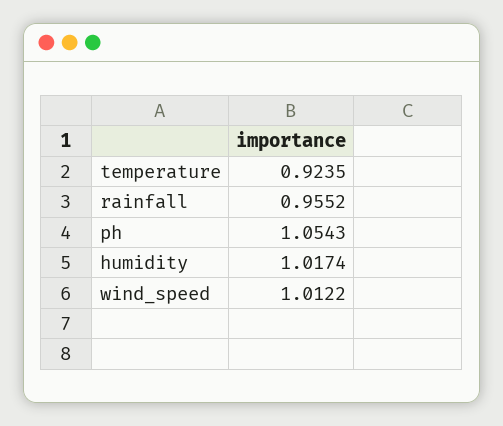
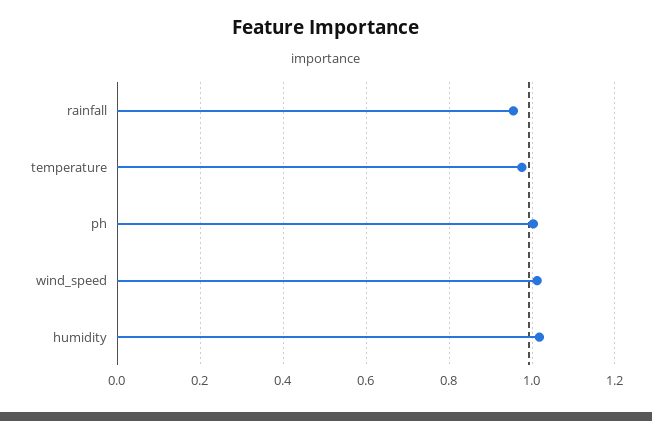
  {
-   "temperature": 0.9235,
+   "temperature": 0.98,
    "rainfall": 0.9552,
-   "ph": 1.0543,
+   "ph": 1,
    "humidity": 1.0174,
    "wind_speed": 1.0122
  }

